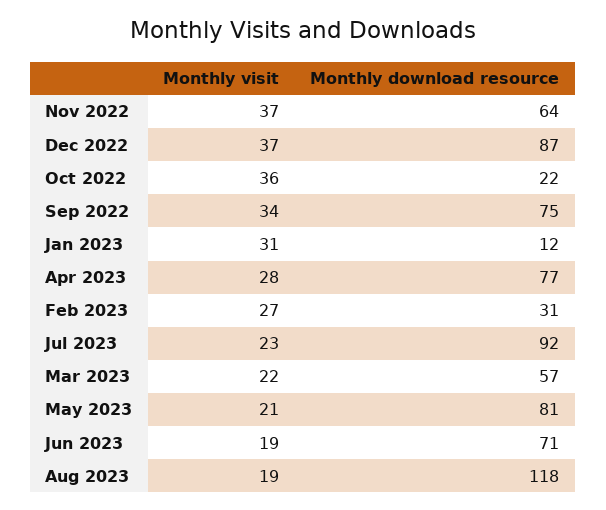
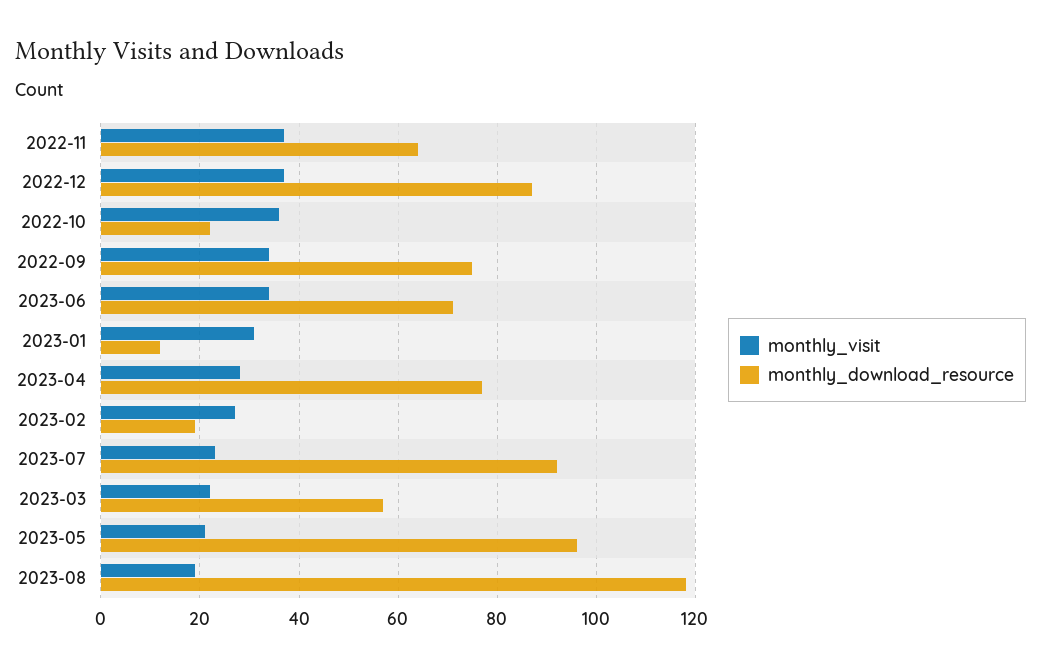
  {
    "Monthly visit": {
      "Nov 2022": 37,
      "Dec 2022": 37,
      "Oct 2022": 36,
      "Sep 2022": 34,
      "Jan 2023": 31,
      "Apr 2023": 28,
      "Feb 2023": 27,
      "Jul 2023": 23,
      "Mar 2023": 22,
      "May 2023": 21,
-     "Jun 2023": 19,
+     "Jun 2023": 35,
      "Aug 2023": 19
    },
    "Monthly download resource": {
      "Nov 2022": 64,
      "Dec 2022": 87,
      "Oct 2022": 22,
      "Sep 2022": 75,
      "Jan 2023": 12,
      "Apr 2023": 77,
-     "Feb 2023": 31,
+     "Feb 2023": 20,
      "Jul 2023": 92,
      "Mar 2023": 57,
-     "May 2023": 81,
+     "May 2023": 95,
      "Jun 2023": 71,
      "Aug 2023": 118
    }
  }

